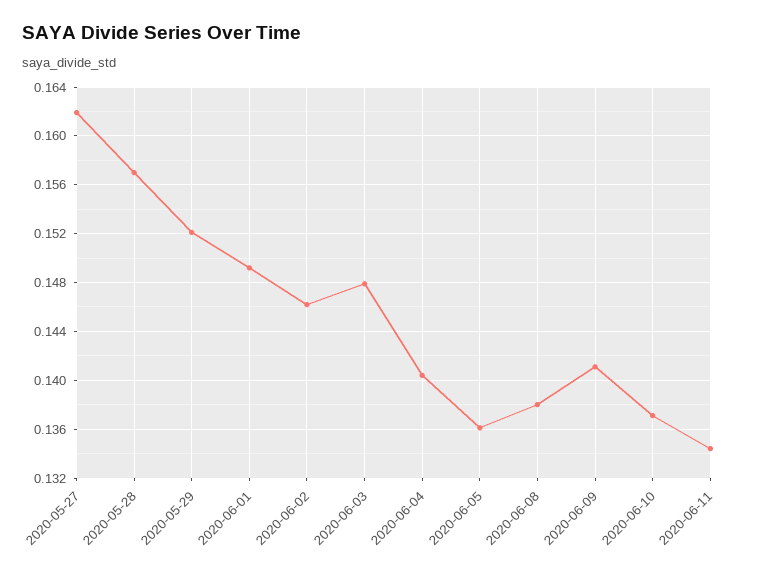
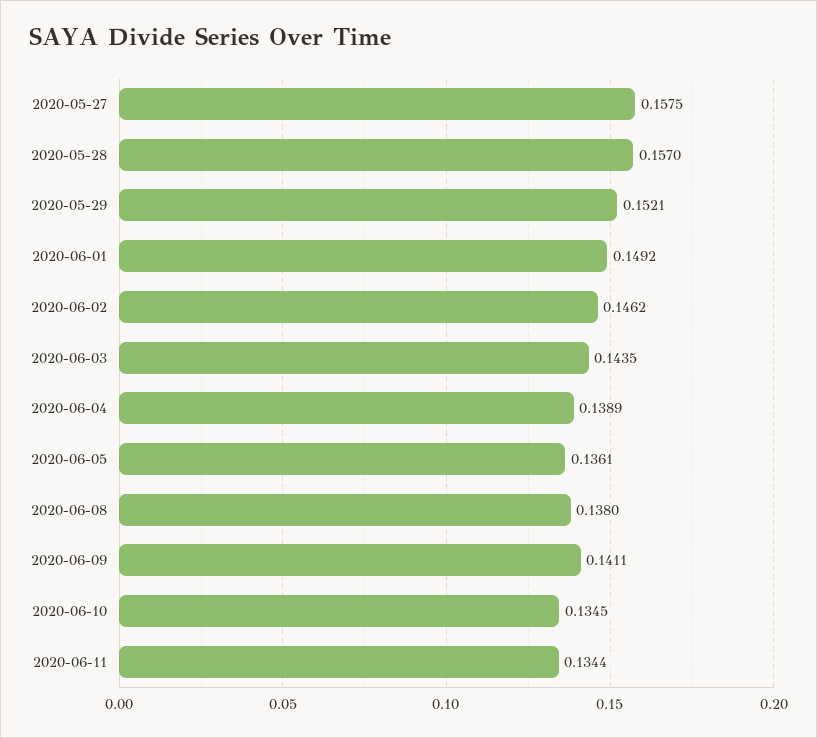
  {
-   "2020-05-27": 0.162,
+   "2020-05-27": 0.1575,
    "2020-05-28": 0.157,
    "2020-05-29": 0.1521,
    "2020-06-01": 0.1492,
    "2020-06-02": 0.1462,
-   "2020-06-03": 0.148,
+   "2020-06-03": 0.1435,
-   "2020-06-04": 0.1405,
+   "2020-06-04": 0.1389,
    "2020-06-05": 0.1361,
    "2020-06-08": 0.138,
    "2020-06-09": 0.1411,
-   "2020-06-10": 0.137,
+   "2020-06-10": 0.1345,
    "2020-06-11": 0.1344
  }

